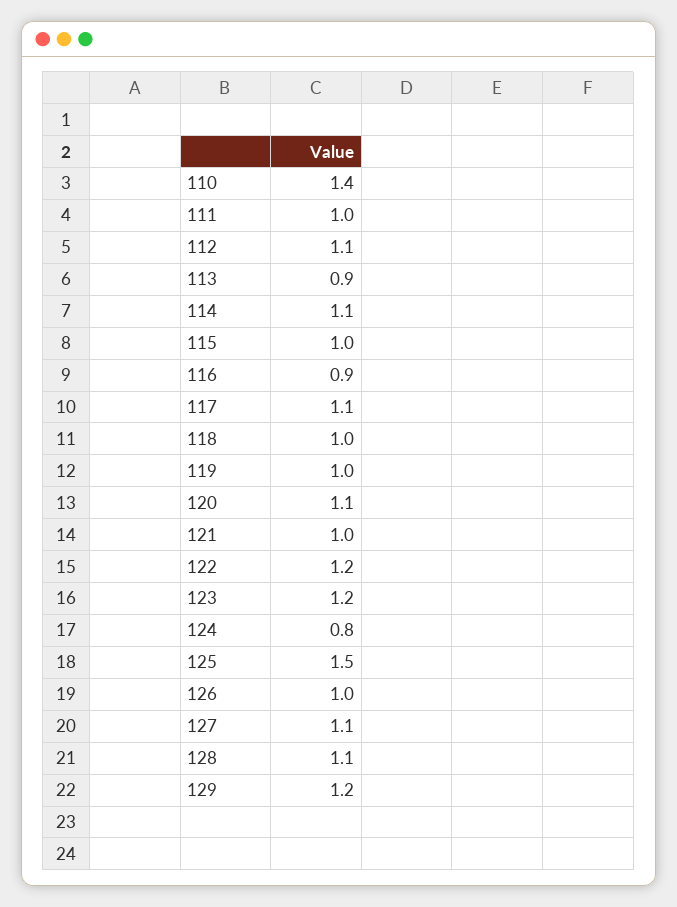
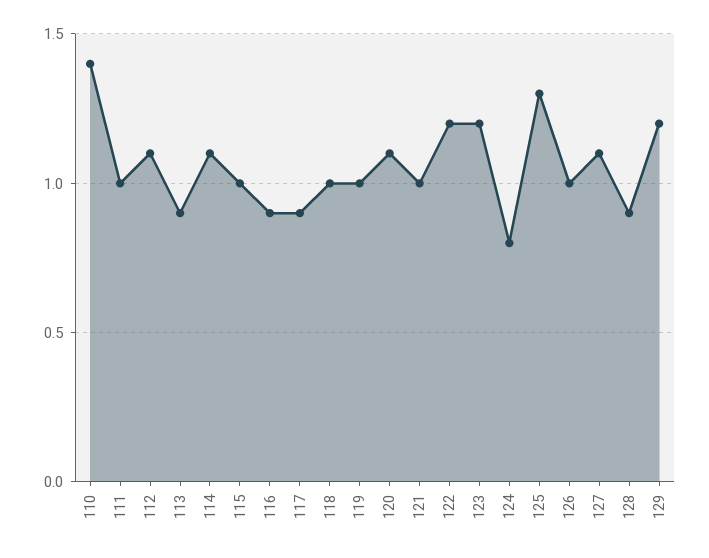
  {
    "110": 1.4,
    "111": 1,
    "112": 1.1,
    "113": 0.9,
    "114": 1.1,
    "115": 1,
    "116": 0.9,
-   "117": 1.1,
+   "117": 0.9,
    "118": 1,
    "119": 1,
    "120": 1.1,
    "121": 1,
    "122": 1.2,
    "123": 1.2,
    "124": 0.8,
-   "125": 1.5,
+   "125": 1.3,
    "126": 1,
    "127": 1.1,
-   "128": 1.1,
+   "128": 0.9,
    "129": 1.2
  }

